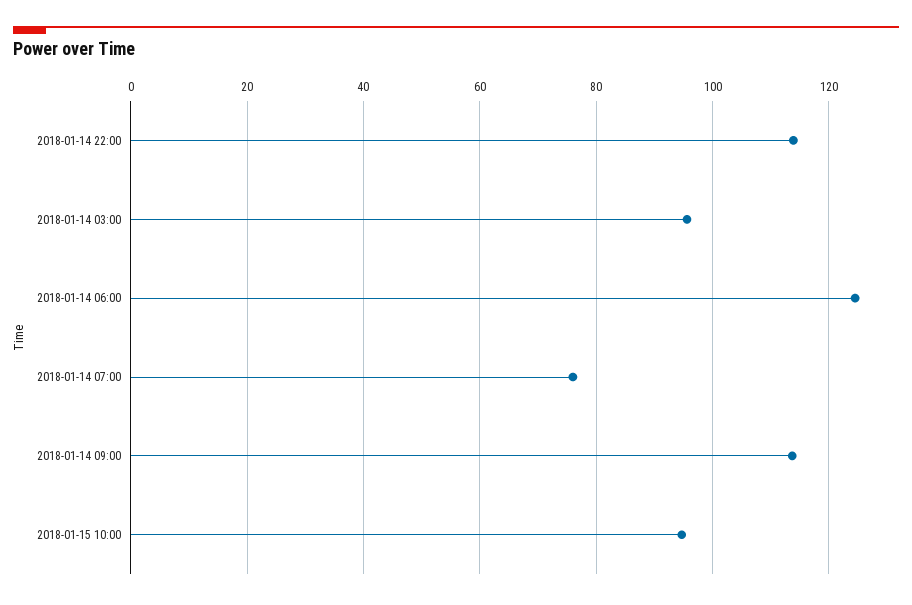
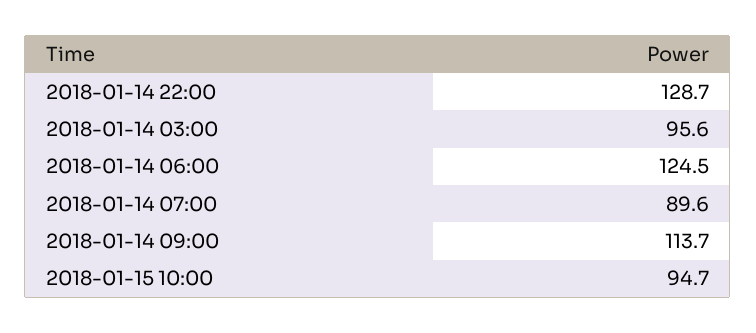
  {
-   "2018-01-14 22:00": 114,
+   "2018-01-14 22:00": 128.7,
    "2018-01-14 03:00": 95.6,
    "2018-01-14 06:00": 124.5,
-   "2018-01-14 07:00": 76,
+   "2018-01-14 07:00": 89.6,
    "2018-01-14 09:00": 113.7,
    "2018-01-15 10:00": 94.7
  }

